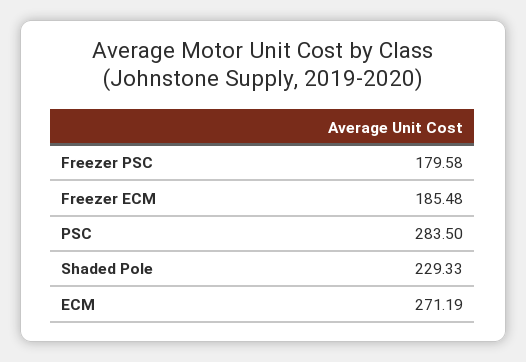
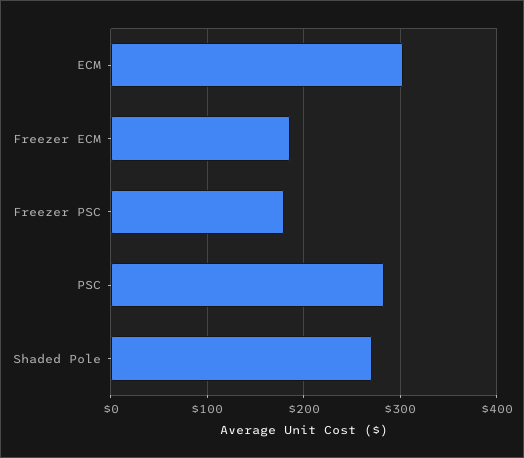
  {
    "Freezer PSC": 179.58,
    "Freezer ECM": 185.48,
    "PSC": 283.5,
-   "Shaded Pole": 229.33,
+   "Shaded Pole": 270,
-   "ECM": 271.19
+   "ECM": 300
  }

